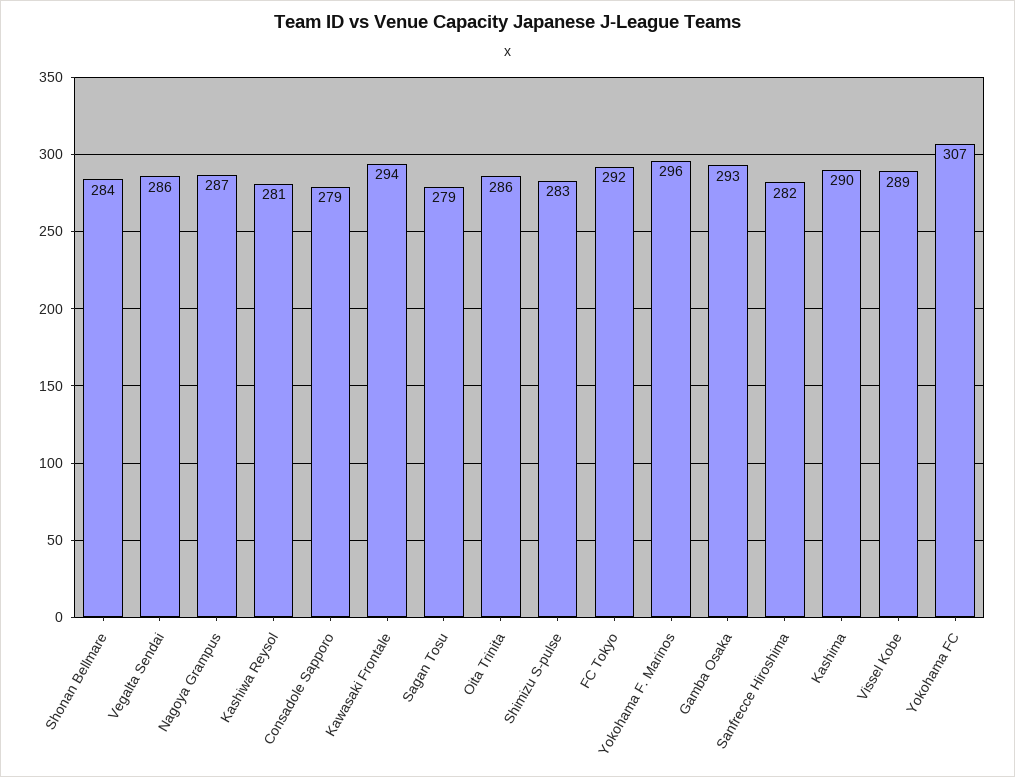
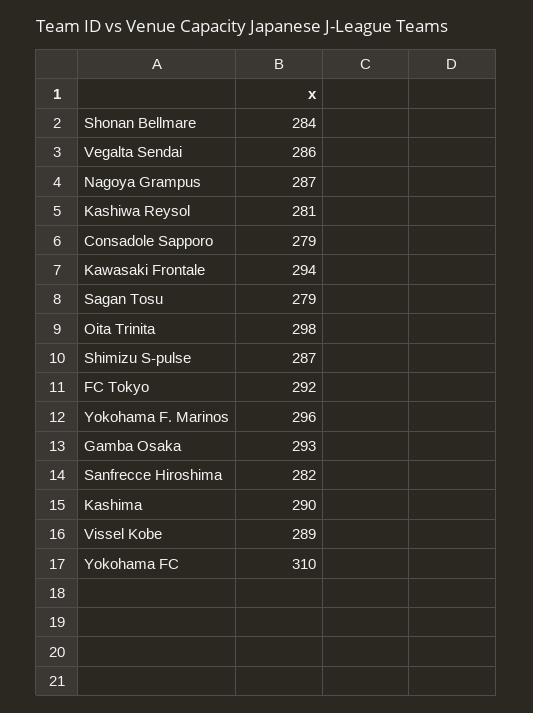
  {
    "Shonan Bellmare": 284,
    "Vegalta Sendai": 286,
    "Nagoya Grampus": 287,
    "Kashiwa Reysol": 281,
    "Consadole Sapporo": 279,
    "Kawasaki Frontale": 294,
    "Sagan Tosu": 279,
-   "Oita Trinita": 286,
+   "Oita Trinita": 298,
-   "Shimizu S-pulse": 283,
+   "Shimizu S-pulse": 287,
    "FC Tokyo": 292,
    "Yokohama F. Marinos": 296,
    "Gamba Osaka": 293,
    "Sanfrecce Hiroshima": 282,
    "Kashima": 290,
    "Vissel Kobe": 289,
-   "Yokohama FC": 307
+   "Yokohama FC": 310
  }

